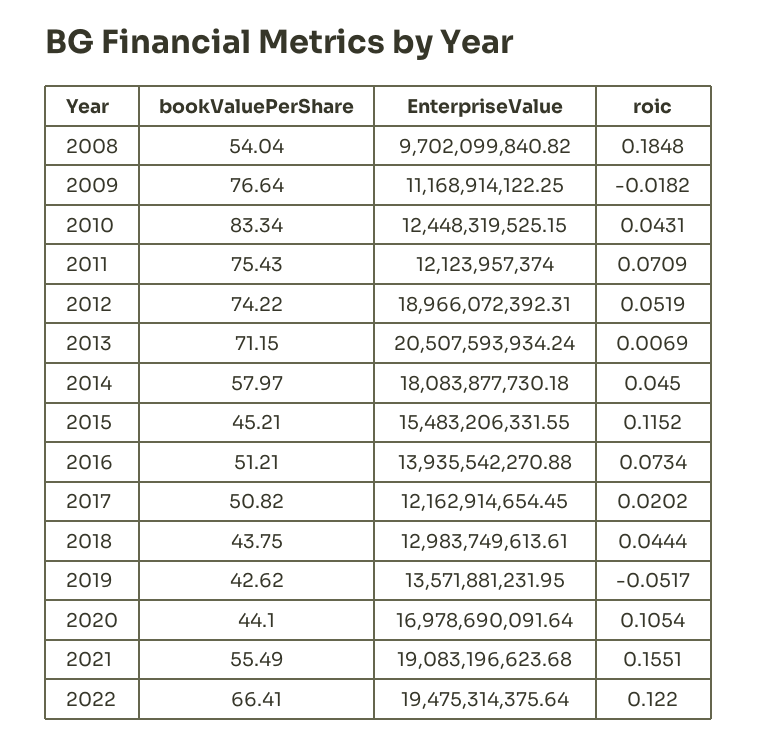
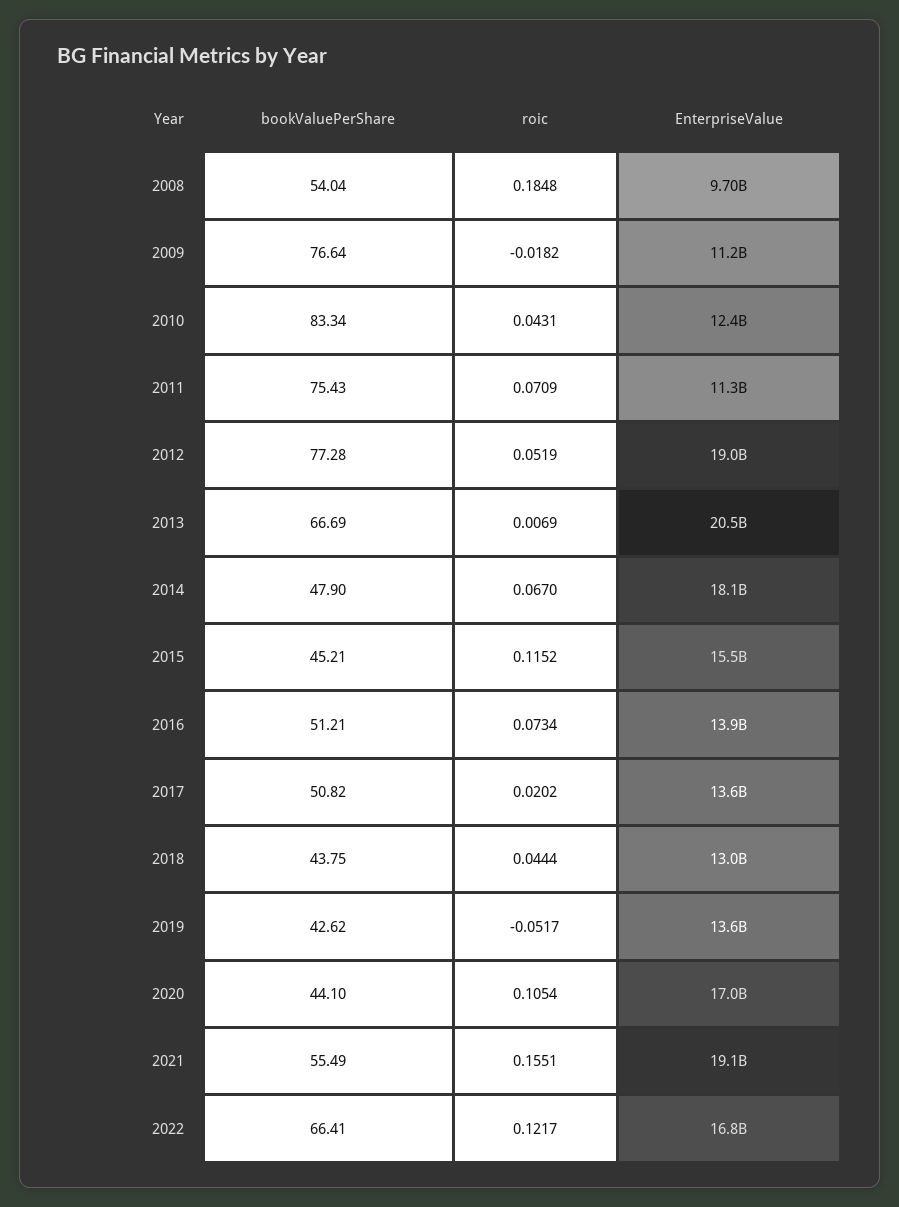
  {
    "bookValuePerShare": {
      "2008": 54.04,
      "2009": 76.64,
      "2010": 83.34,
      "2011": 75.43,
-     "2012": 74.22,
+     "2012": 77.28,
-     "2013": 71.15,
+     "2013": 66.69,
-     "2014": 57.97,
+     "2014": 47.9,
      "2015": 45.21,
      "2016": 51.21,
      "2017": 50.82,
      "2018": 43.75,
      "2019": 42.62,
      "2020": 44.1,
      "2021": 55.49,
      "2022": 66.41
    },
    "EnterpriseValue": {
      "2008": 9702099840.82,
      "2009": 11168914122.25,
      "2010": 12448319525.15,
-     "2011": 12123957374,
+     "2011": 11300000000,
      "2012": 18966072392.31,
      "2013": 20507593934.24,
      "2014": 18083877730.18,
      "2015": 15483206331.55,
      "2016": 13935542270.88,
-     "2017": 12162914654.45,
+     "2017": 13600000000,
      "2018": 12983749613.61,
      "2019": 13571881231.95,
      "2020": 16978690091.64,
      "2021": 19083196623.68,
-     "2022": 19475314375.64
+     "2022": 16800000000
    },
    "roic": {
      "2008": 0.1848,
      "2009": -0.0182,
      "2010": 0.0431,
      "2011": 0.0709,
      "2012": 0.0519,
      "2013": 0.0069,
-     "2014": 0.045,
+     "2014": 0.067,
      "2015": 0.1152,
      "2016": 0.0734,
      "2017": 0.0202,
      "2018": 0.0444,
      "2019": -0.0517,
      "2020": 0.1054,
      "2021": 0.1551,
-     "2022": 0.122
+     "2022": 0.1217
    }
  }

